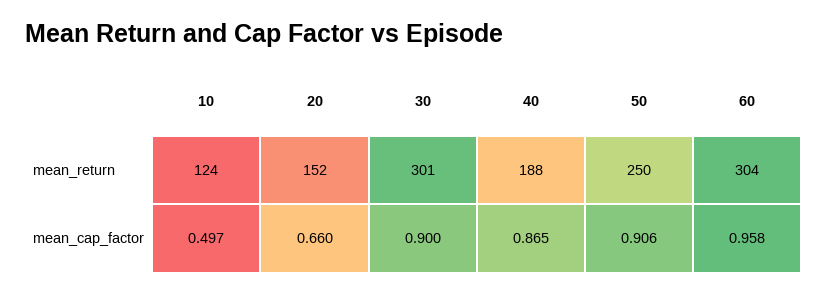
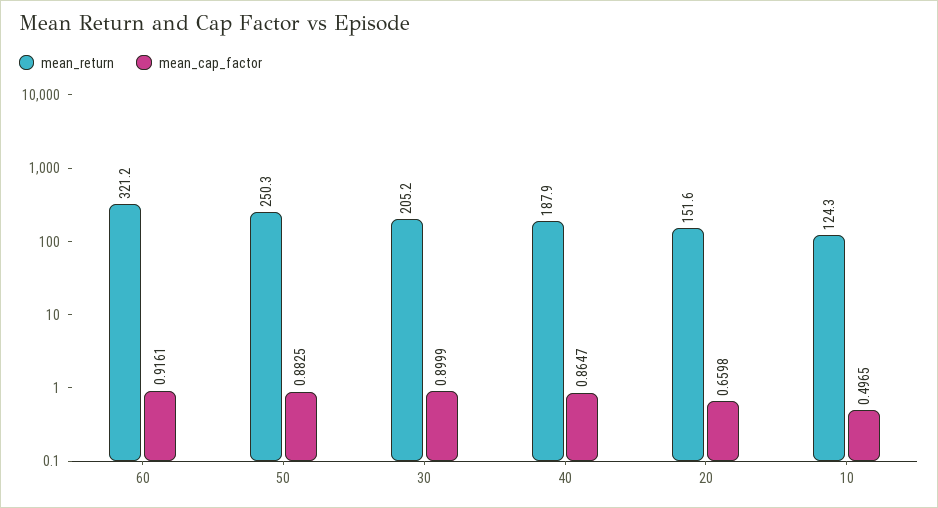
  {
    "mean_return": {
      "10": 124.3,
      "20": 151.6,
-     "30": 301,
+     "30": 205.2,
      "40": 187.9,
      "50": 250.3,
-     "60": 304
+     "60": 321.2
    },
    "mean_cap_factor": {
      "10": 0.4965,
      "20": 0.6598,
      "30": 0.8999,
      "40": 0.8647,
-     "50": 0.906,
+     "50": 0.8825,
-     "60": 0.958
+     "60": 0.9161
    }
  }

